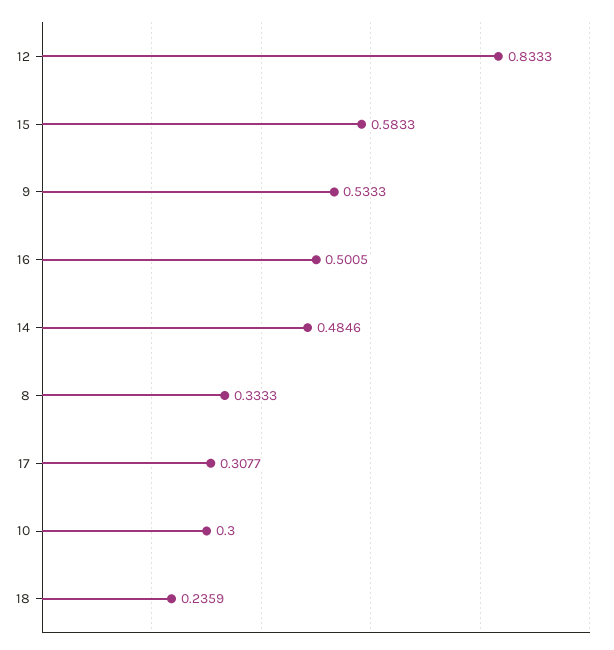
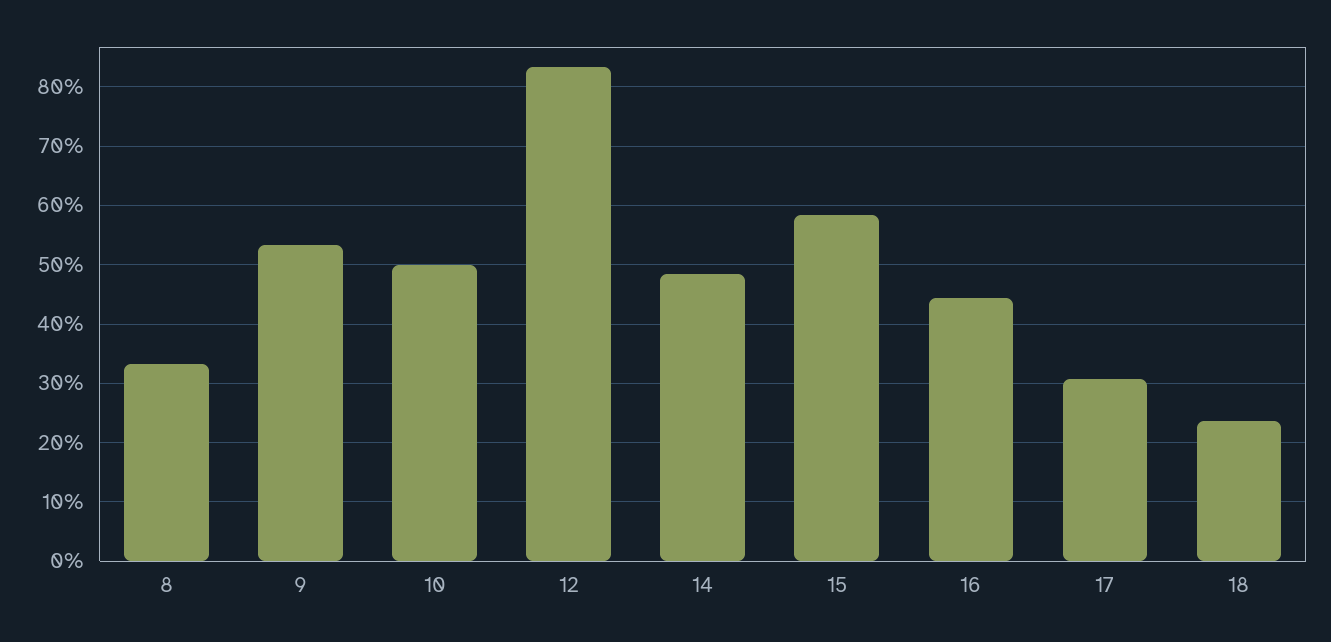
  {
    "12": 0.8333,
    "15": 0.5833,
    "9": 0.5333,
-   "16": 0.5005,
+   "16": 0.44,
    "14": 0.4846,
    "8": 0.3333,
    "17": 0.3077,
-   "10": 0.3,
+   "10": 0.5,
    "18": 0.2359
  }

